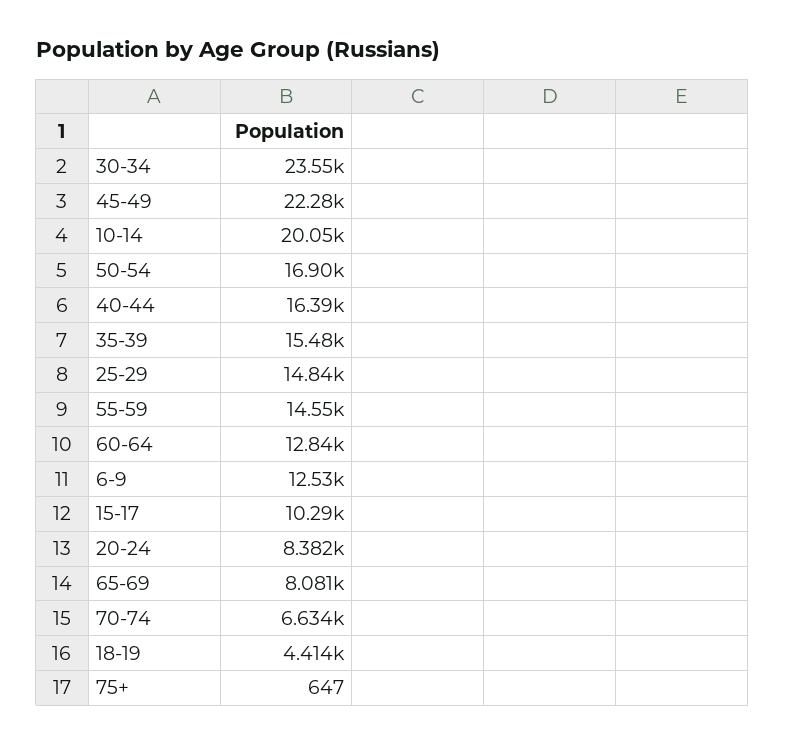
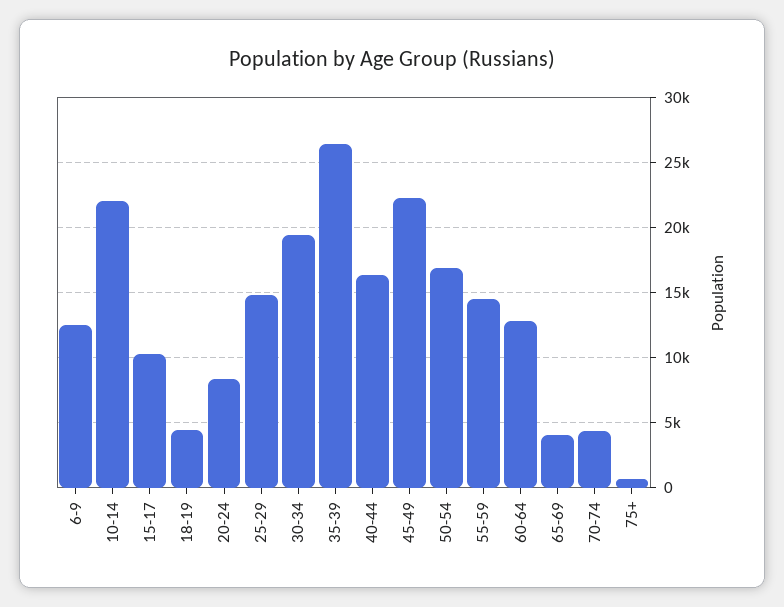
  {
-   "30-34": 23550,
+   "30-34": 19500,
    "45-49": 22280,
-   "10-14": 20050,
+   "10-14": 22000,
    "50-54": 16900,
    "40-44": 16390,
-   "35-39": 15480,
+   "35-39": 26500,
    "25-29": 14840,
    "55-59": 14550,
    "60-64": 12840,
    "6-9": 12530,
    "15-17": 10290,
    "20-24": 8382,
-   "65-69": 8081,
+   "65-69": 4000,
-   "70-74": 6634,
+   "70-74": 4500,
    "18-19": 4414,
    "75+": 647
  }

